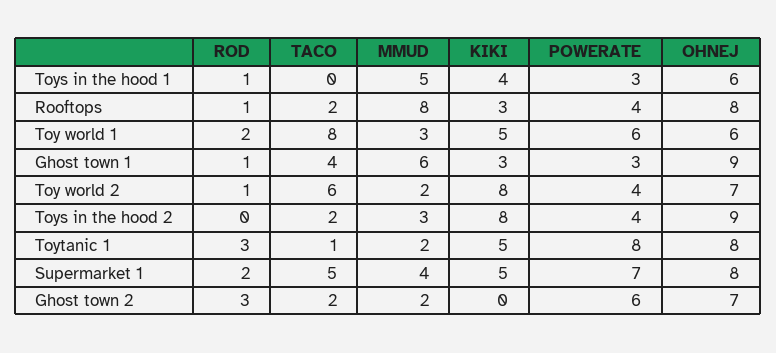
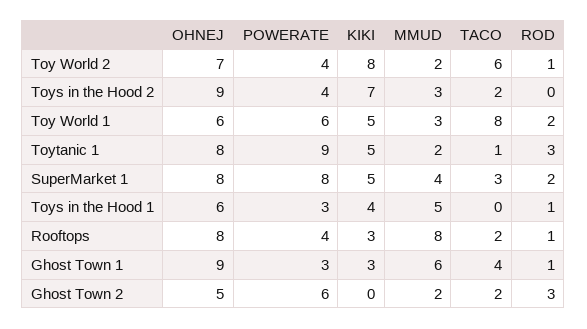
  {
    "ROD": {
      "Toys in the hood 1": 1,
      "Rooftops": 1,
      "Toy world 1": 2,
      "Ghost town 1": 1,
      "Toy world 2": 1,
      "Toys in the hood 2": 0,
      "Toytanic 1": 3,
      "Supermarket 1": 2,
      "Ghost town 2": 3
    },
    "TACO": {
      "Toys in the hood 1": 0,
      "Rooftops": 2,
      "Toy world 1": 8,
      "Ghost town 1": 4,
      "Toy world 2": 6,
      "Toys in the hood 2": 2,
      "Toytanic 1": 1,
-     "Supermarket 1": 5,
+     "Supermarket 1": 3,
      "Ghost town 2": 2
    },
    "MMUD": {
      "Toys in the hood 1": 5,
      "Rooftops": 8,
      "Toy world 1": 3,
      "Ghost town 1": 6,
      "Toy world 2": 2,
      "Toys in the hood 2": 3,
      "Toytanic 1": 2,
      "Supermarket 1": 4,
      "Ghost town 2": 2
    },
    "KIKI": {
      "Toys in the hood 1": 4,
      "Rooftops": 3,
      "Toy world 1": 5,
      "Ghost town 1": 3,
      "Toy world 2": 8,
-     "Toys in the hood 2": 8,
+     "Toys in the hood 2": 7,
      "Toytanic 1": 5,
      "Supermarket 1": 5,
      "Ghost town 2": 0
    },
    "POWERATE": {
      "Toys in the hood 1": 3,
      "Rooftops": 4,
      "Toy world 1": 6,
      "Ghost town 1": 3,
      "Toy world 2": 4,
      "Toys in the hood 2": 4,
-     "Toytanic 1": 8,
+     "Toytanic 1": 9,
-     "Supermarket 1": 7,
+     "Supermarket 1": 8,
      "Ghost town 2": 6
    },
    "OHNEJ": {
      "Toys in the hood 1": 6,
      "Rooftops": 8,
      "Toy world 1": 6,
      "Ghost town 1": 9,
      "Toy world 2": 7,
      "Toys in the hood 2": 9,
      "Toytanic 1": 8,
      "Supermarket 1": 8,
-     "Ghost town 2": 7
+     "Ghost town 2": 5
    }
  }

